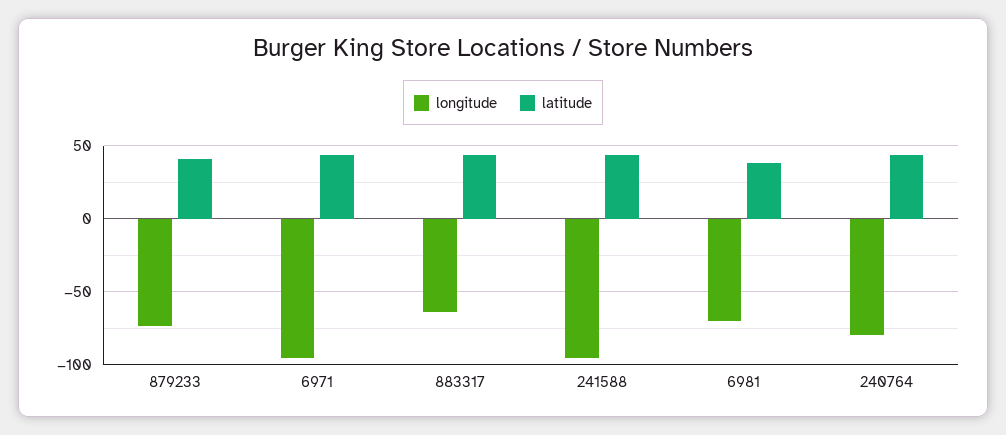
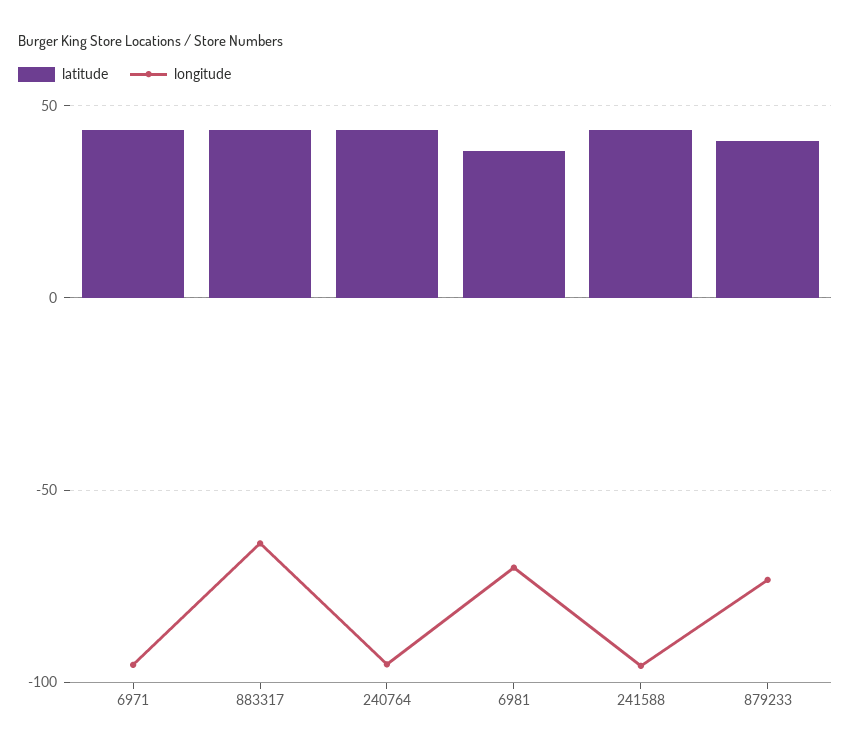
  {
    "longitude": {
      "879233": -75,
      "6971": -95,
      "883317": -65,
      "241588": -95,
      "6981": -70,
-     "240764": -80
+     "240764": -95
    },
    "latitude": {
      "879233": 40,
      "6971": 45,
      "883317": 45,
      "241588": 45,
      "6981": 40,
      "240764": 45
    }
  }

